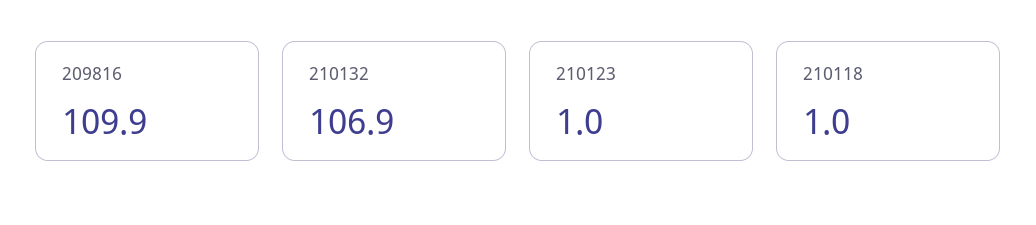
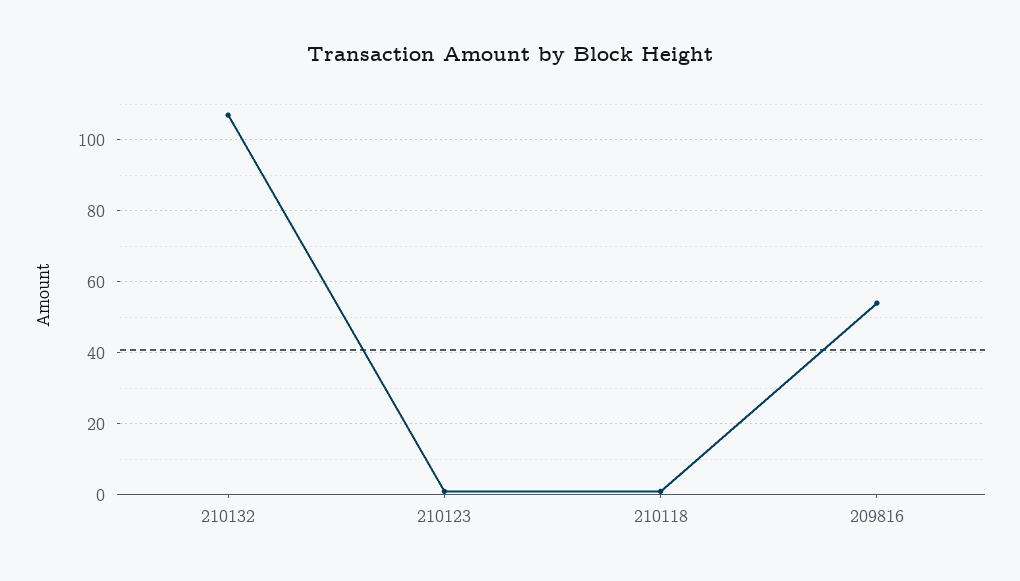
  {
-   "209816": 109.9,
+   "209816": 54,
    "210132": 106.9,
    "210123": 1,
    "210118": 1
  }

